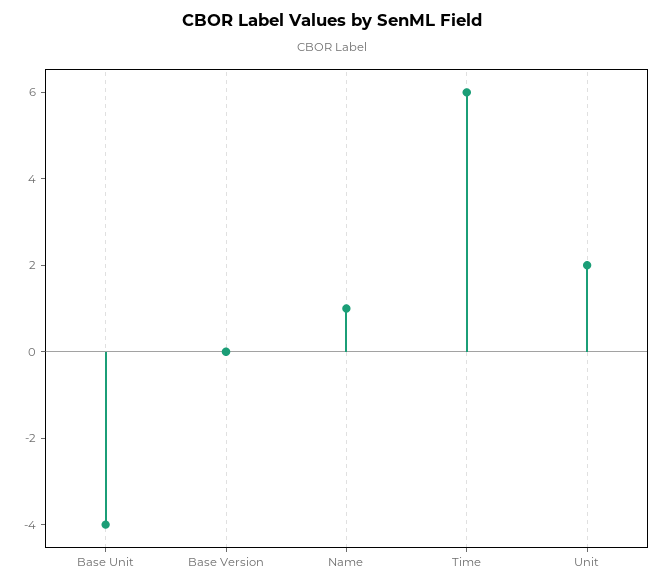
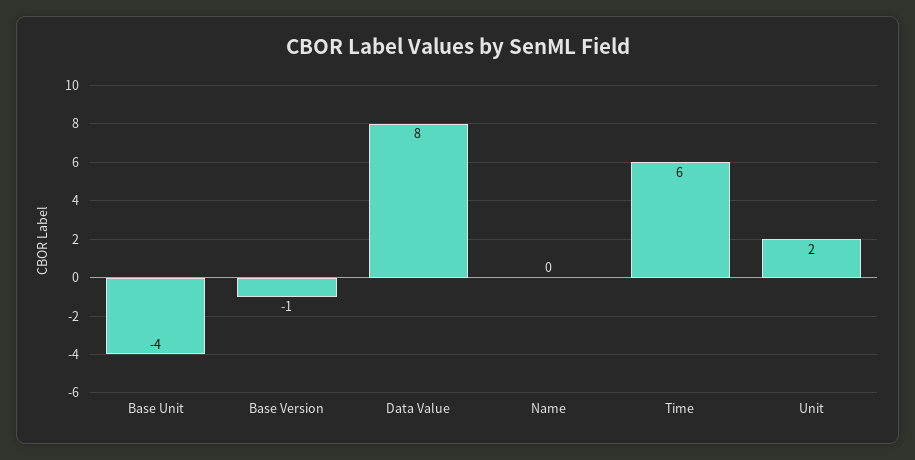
  {
    "Base Unit": -4,
-   "Base Version": 0,
+   "Base Version": -1,
-   "Name": 1,
+   "Name": 0,
    "Time": 6,
-   "Unit": 2
+   "Unit": 2,
+   "Data Value": 8
  }

